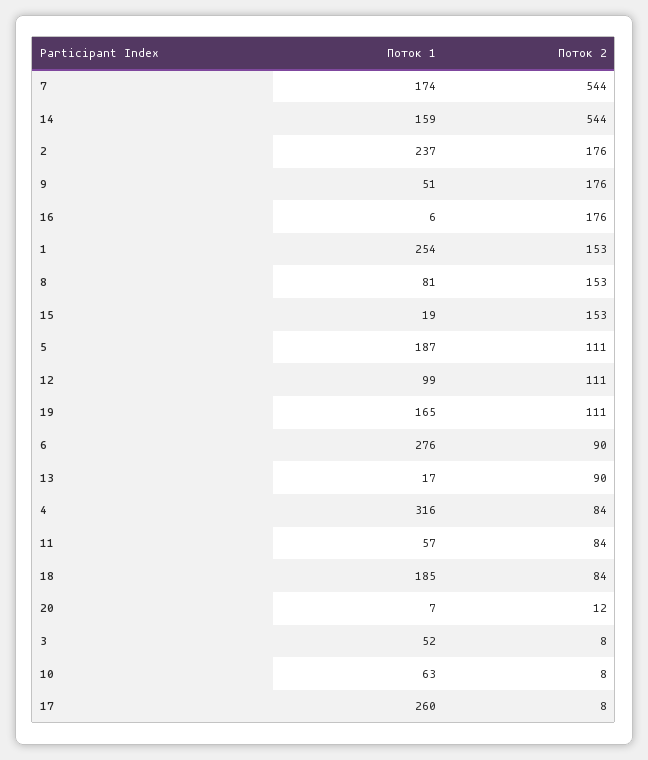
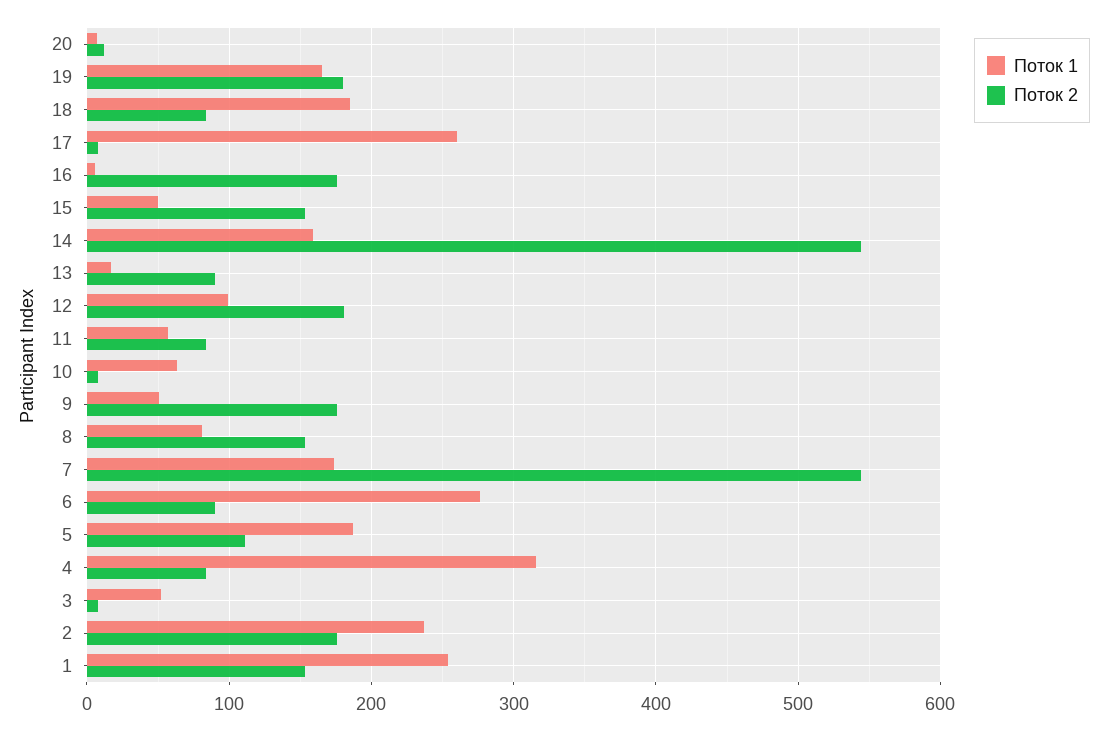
  {
    "Поток 1": {
      "7": 174,
      "14": 159,
      "2": 237,
      "9": 51,
      "16": 6,
      "1": 254,
      "8": 81,
-     "15": 19,
+     "15": 50,
      "5": 187,
      "12": 99,
      "19": 165,
      "6": 276,
      "13": 17,
      "4": 316,
      "11": 57,
      "18": 185,
      "20": 7,
      "3": 52,
      "10": 63,
      "17": 260
    },
    "Поток 2": {
      "7": 544,
      "14": 544,
      "2": 176,
      "9": 176,
      "16": 176,
      "1": 153,
      "8": 153,
      "15": 153,
      "5": 111,
-     "12": 111,
+     "12": 180,
-     "19": 111,
+     "19": 180,
      "6": 90,
      "13": 90,
      "4": 84,
      "11": 84,
      "18": 84,
      "20": 12,
      "3": 8,
      "10": 8,
      "17": 8
    }
  }

